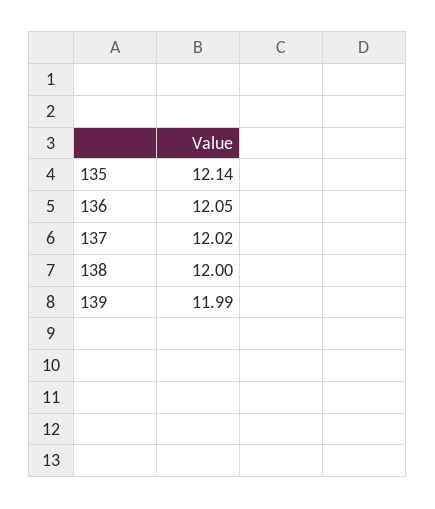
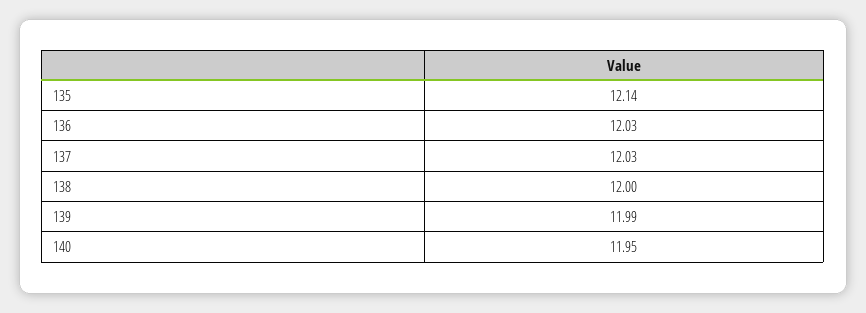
  {
    "135": 12.14,
-   "136": 12.05,
+   "136": 12.03,
-   "137": 12.02,
+   "137": 12.03,
    "138": 12,
-   "139": 11.99
+   "139": 11.99,
+   "140": 11.95
  }

